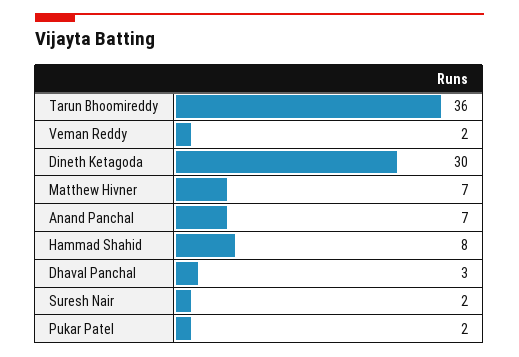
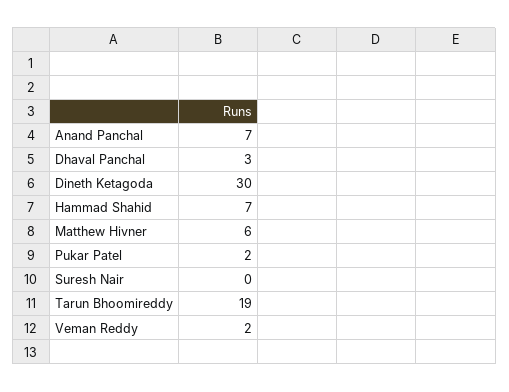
  {
-   "Tarun Bhoomireddy": 36,
+   "Tarun Bhoomireddy": 19,
    "Veman Reddy": 2,
    "Dineth Ketagoda": 30,
-   "Matthew Hivner": 7,
+   "Matthew Hivner": 6,
    "Anand Panchal": 7,
-   "Hammad Shahid": 8,
+   "Hammad Shahid": 7,
    "Dhaval Panchal": 3,
-   "Suresh Nair": 2,
+   "Suresh Nair": 0,
    "Pukar Patel": 2
  }

